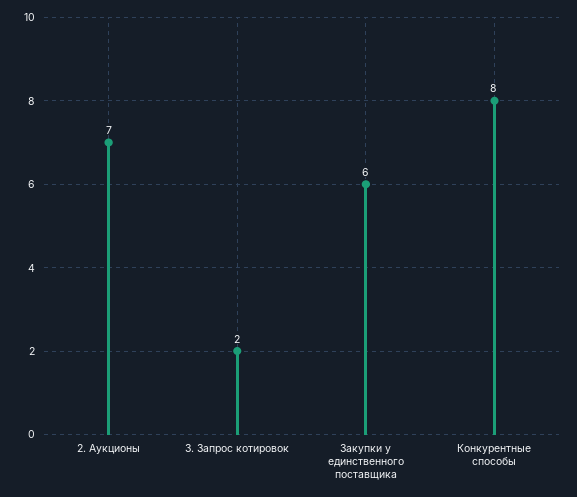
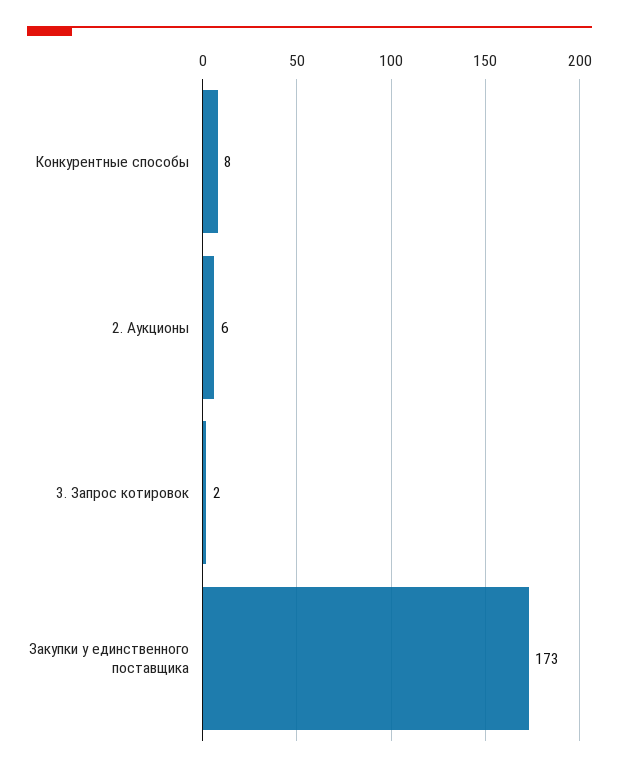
  {
-   "2. Аукционы": 7,
+   "2. Аукционы": 6,
    "3. Запрос котировок": 2,
-   "Закупки у единственного поставщика": 6,
+   "Закупки у единственного поставщика": 173,
    "Конкурентные способы": 8
  }

